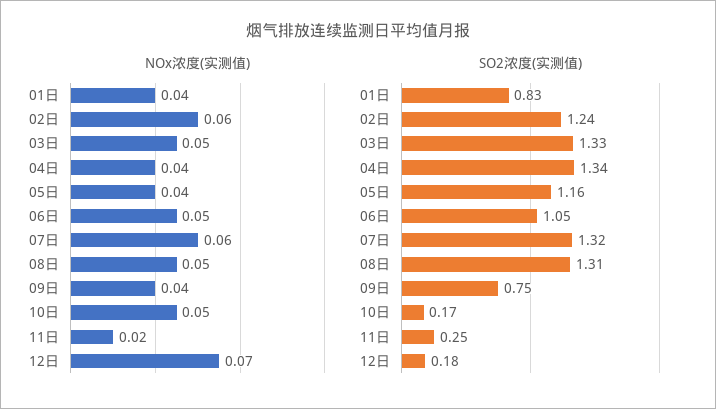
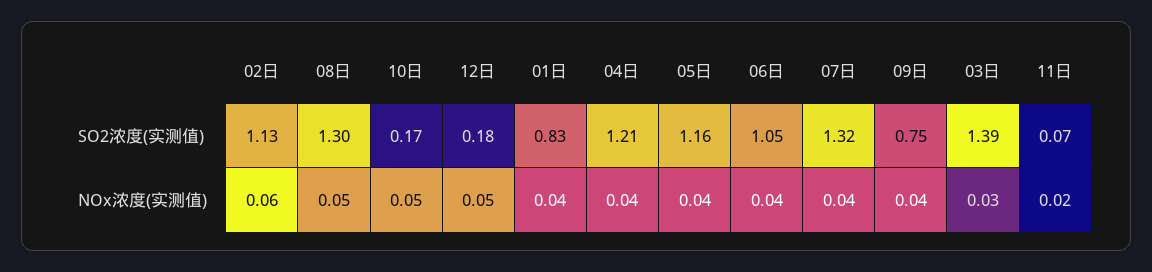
  {
    "NOx浓度(实测值)": {
      "01日": 0.04,
      "02日": 0.06,
-     "03日": 0.05,
+     "03日": 0.03,
      "04日": 0.04,
      "05日": 0.04,
-     "06日": 0.05,
+     "06日": 0.04,
-     "07日": 0.06,
+     "07日": 0.04,
      "08日": 0.05,
      "09日": 0.04,
      "10日": 0.05,
      "11日": 0.02,
-     "12日": 0.07
+     "12日": 0.05
    },
    "SO2浓度(实测值)": {
      "01日": 0.83,
-     "02日": 1.24,
+     "02日": 1.13,
-     "03日": 1.33,
+     "03日": 1.39,
-     "04日": 1.34,
+     "04日": 1.21,
      "05日": 1.16,
      "06日": 1.05,
      "07日": 1.32,
-     "08日": 1.31,
+     "08日": 1.3,
      "09日": 0.75,
      "10日": 0.17,
-     "11日": 0.25,
+     "11日": 0.07,
      "12日": 0.18
    }
  }

